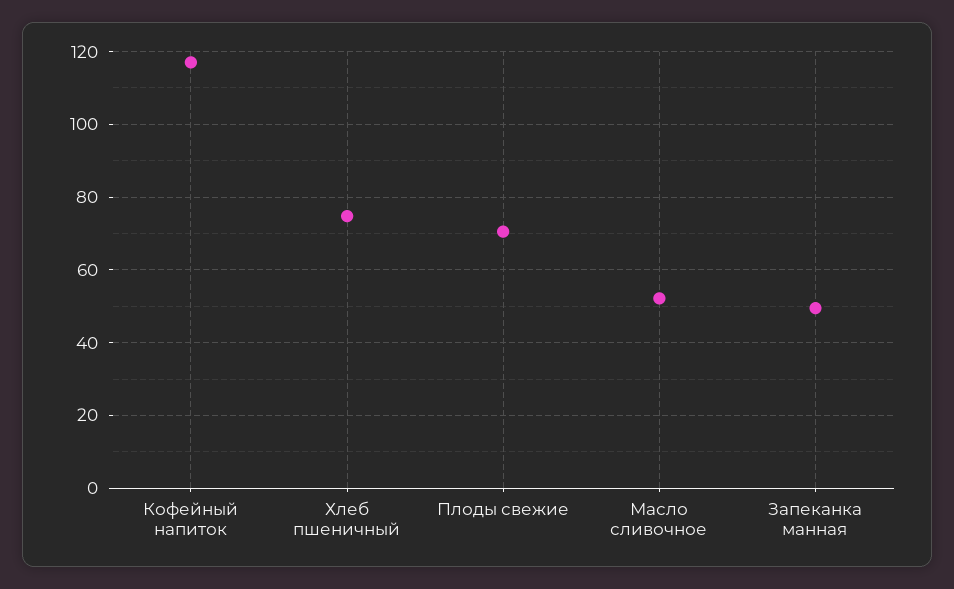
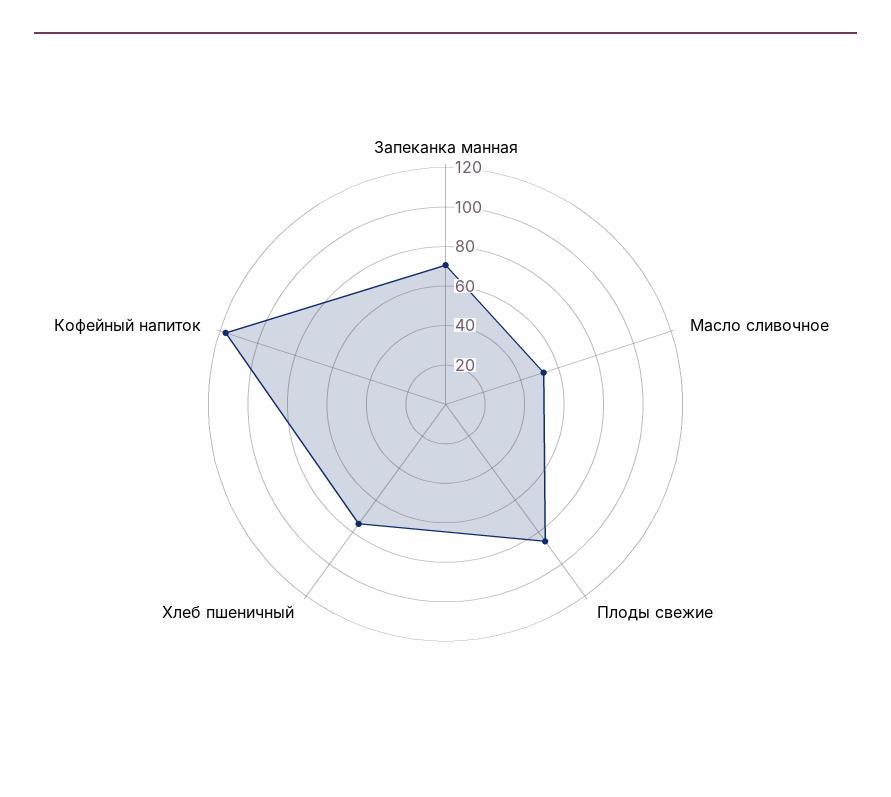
  {
    "Кофейный напиток": 118,
    "Хлеб пшеничный": 74,
-   "Плоды свежие": 70,
+   "Плоды свежие": 85,
    "Масло сливочное": 52,
-   "Запеканка манная": 50
+   "Запеканка манная": 70
  }

